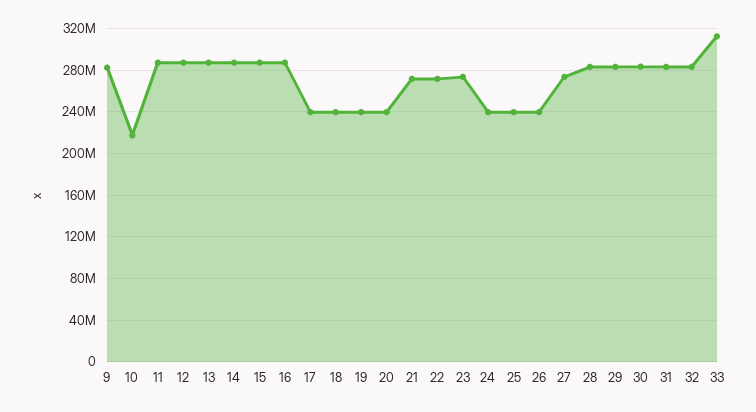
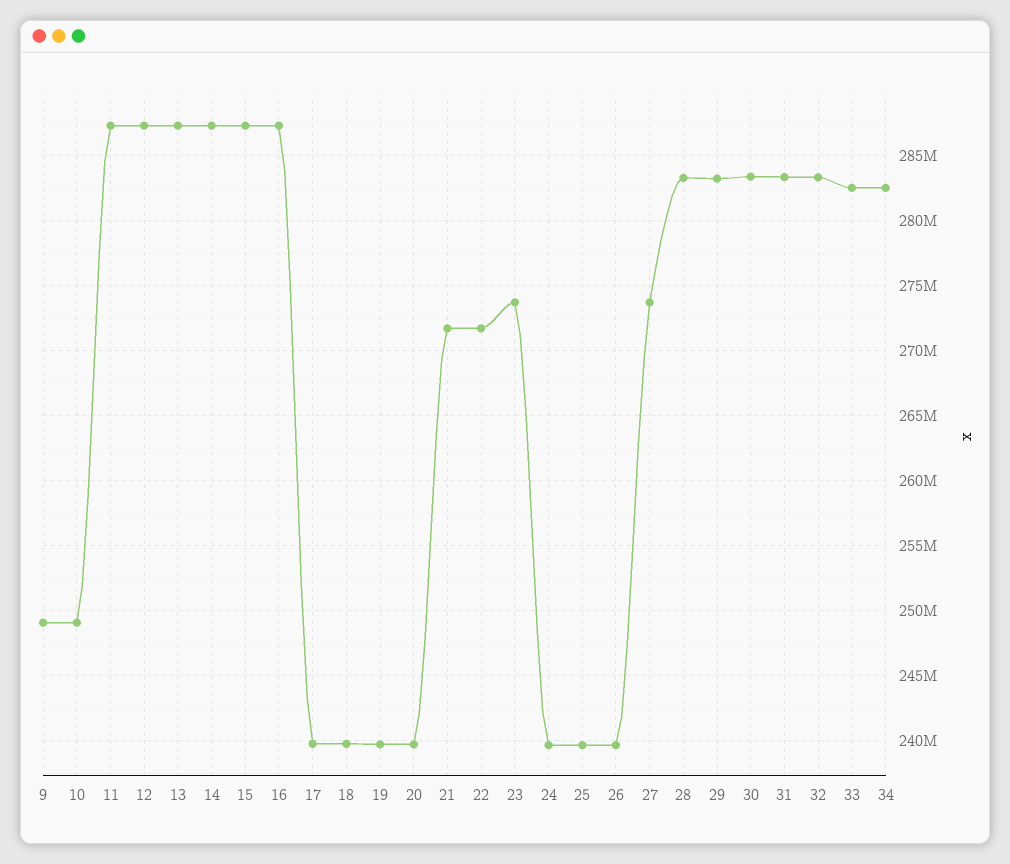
  {
-   "9": 280000000,
+   "9": 249000000,
-   "10": 220000000,
+   "10": 249000000,
    "11": 287500000,
    "12": 287500000,
    "13": 287500000,
    "14": 287500000,
    "15": 287500000,
    "16": 287500000,
    "17": 240000000,
    "18": 240000000,
    "19": 239500000,
    "20": 239500000,
    "21": 271500000,
    "22": 271500000,
    "23": 273500000,
    "24": 239500000,
    "25": 239500000,
    "26": 239500000,
    "27": 273500000,
    "28": 283500000,
    "29": 283000000,
    "30": 283500000,
    "31": 283500000,
    "32": 283500000,
-   "33": 310000000
+   "33": 282500000,
+   "34": 282500000
  }

